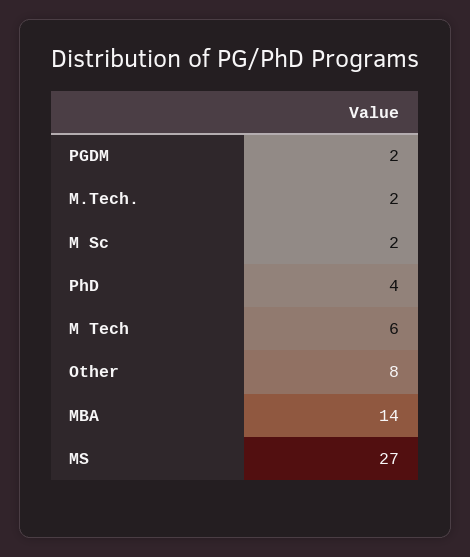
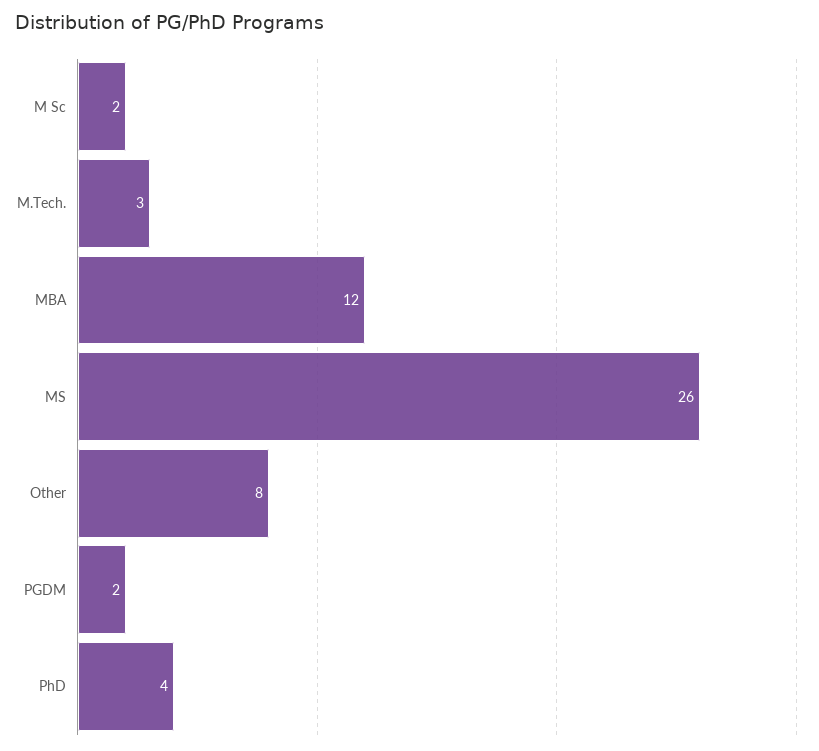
  {
    "PGDM": 2,
-   "M.Tech.": 2,
+   "M.Tech.": 3,
    "M Sc": 2,
    "PhD": 4,
-   "M Tech": 6,
    "Other": 8,
-   "MBA": 14,
+   "MBA": 12,
-   "MS": 27
+   "MS": 26
  }

